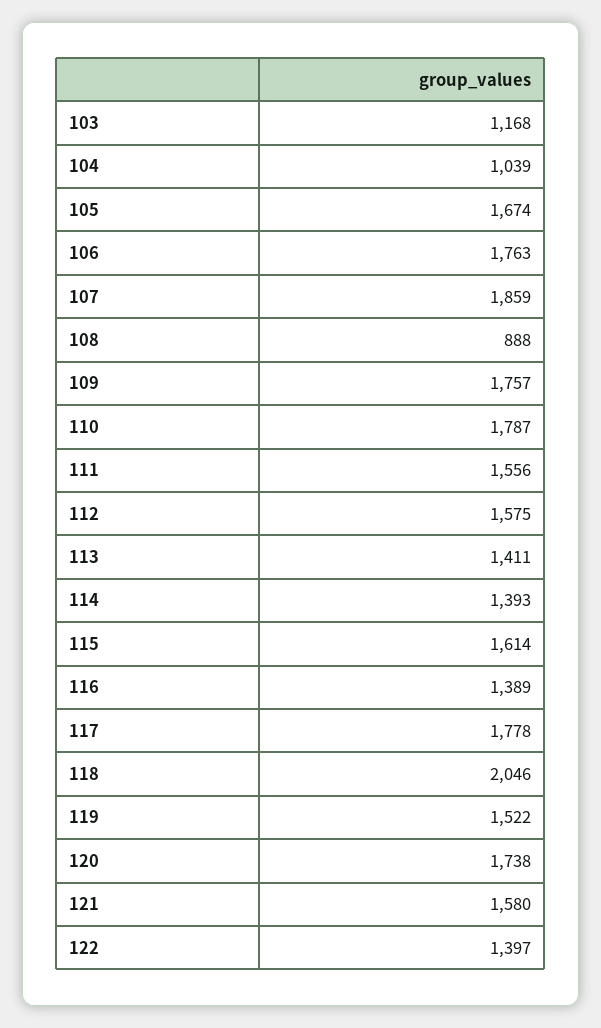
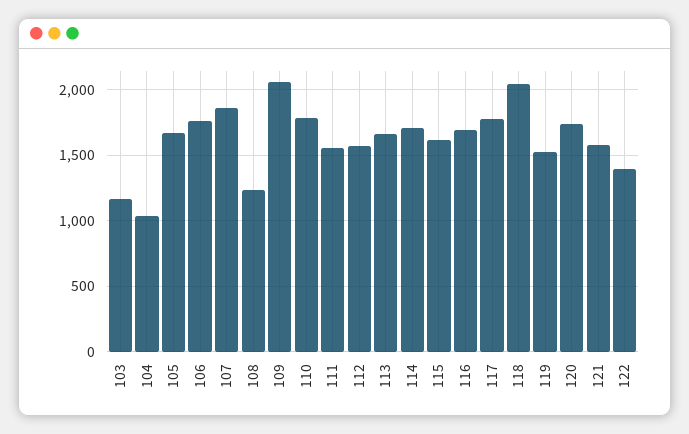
  {
    "103": 1168,
    "104": 1039,
    "105": 1674,
    "106": 1763,
    "107": 1859,
-   "108": 888,
+   "108": 1250,
-   "109": 1757,
+   "109": 2050,
    "110": 1787,
    "111": 1556,
    "112": 1575,
-   "113": 1411,
+   "113": 1650,
-   "114": 1393,
+   "114": 1700,
    "115": 1614,
-   "116": 1389,
+   "116": 1700,
    "117": 1778,
    "118": 2046,
    "119": 1522,
    "120": 1738,
    "121": 1580,
    "122": 1397
  }

